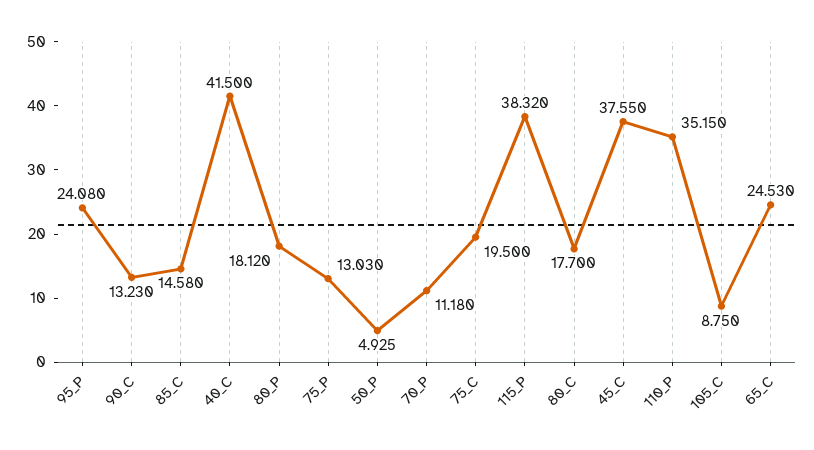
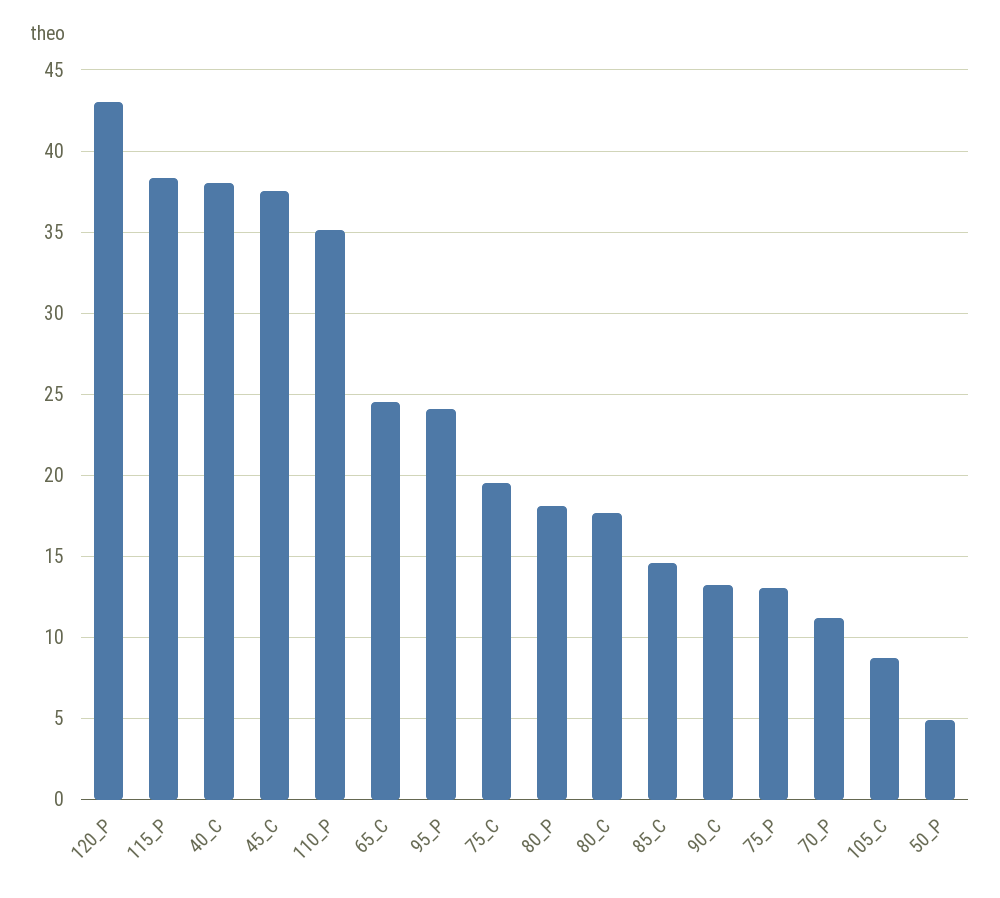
  {
    "95_P": 24.08,
    "90_C": 13.23,
    "85_C": 14.58,
-   "40_C": 41.5,
+   "40_C": 38,
    "80_P": 18.12,
    "75_P": 13.03,
    "50_P": 4.925,
    "70_P": 11.18,
    "75_C": 19.5,
    "115_P": 38.32,
    "80_C": 17.7,
    "45_C": 37.55,
    "110_P": 35.15,
    "105_C": 8.75,
-   "65_C": 24.53
+   "65_C": 24.53,
+   "120_P": 43
  }

